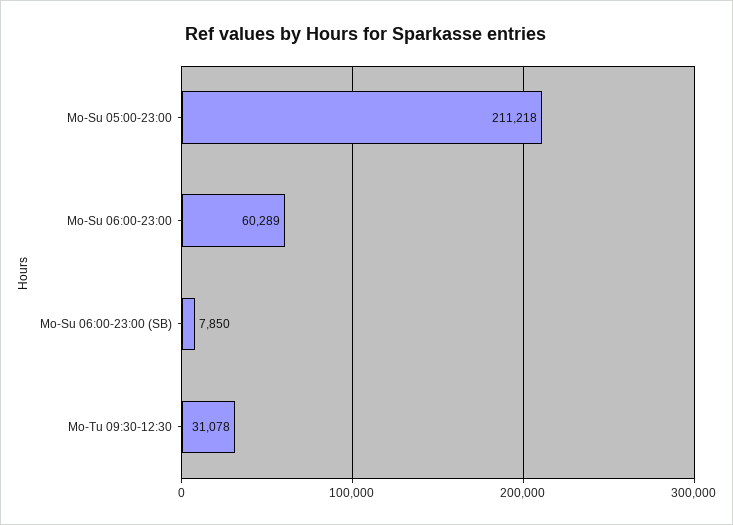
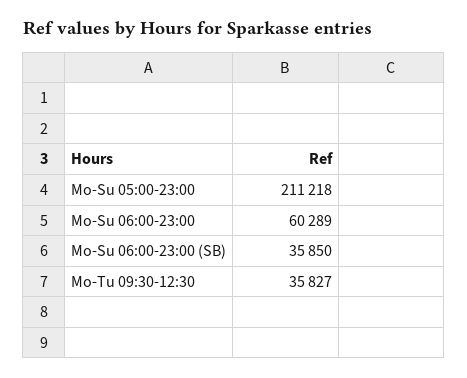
  {
    "Mo-Su 05:00-23:00": 211218,
    "Mo-Su 06:00-23:00": 60289,
-   "Mo-Su 06:00-23:00 (SB)": 7850,
+   "Mo-Su 06:00-23:00 (SB)": 35850,
-   "Mo-Tu 09:30-12:30": 31078
+   "Mo-Tu 09:30-12:30": 35827
  }

